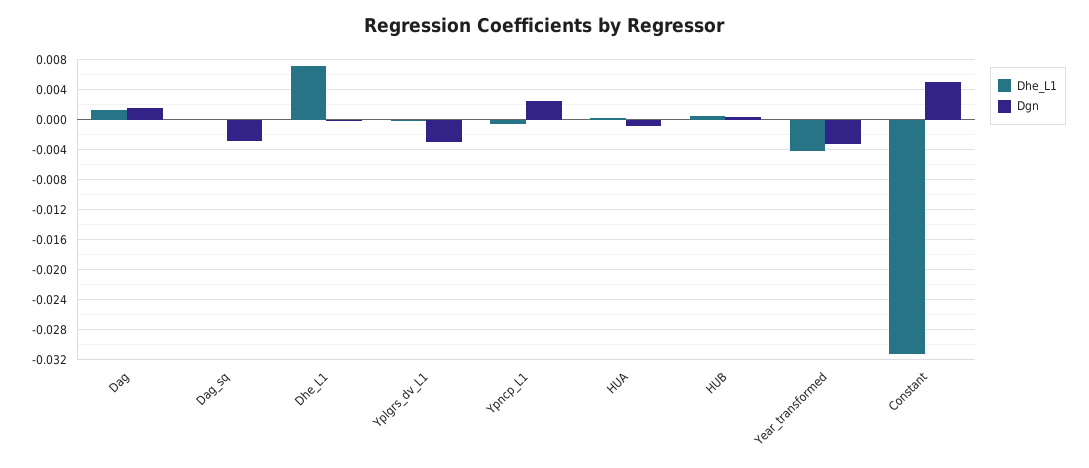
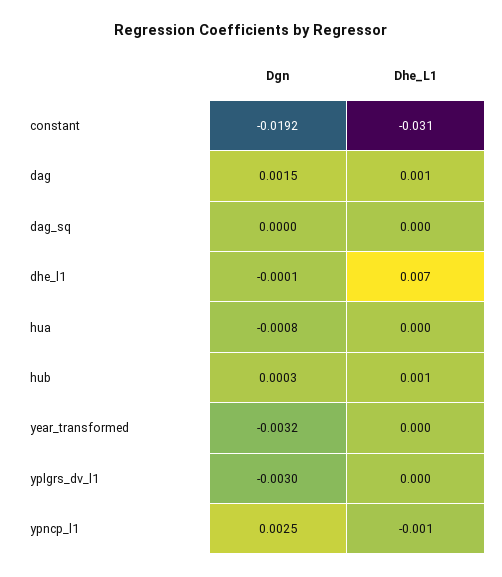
  {
    "Dhe_L1": {
      "Dag": 0.001,
      "Dag_sq": 0,
      "Dhe_L1": 0.007,
      "Yplgrs_dv_L1": 0,
      "Ypncp_L1": -0.001,
      "HUA": 0,
      "HUB": 0.001,
-     "Year_transformed": -0.004,
+     "Year_transformed": 0,
      "Constant": -0.031
    },
    "Dgn": {
      "Dag": 0.0015,
-     "Dag_sq": -0.003,
+     "Dag_sq": 0,
      "Dhe_L1": -0.0001,
      "Yplgrs_dv_L1": -0.003,
      "Ypncp_L1": 0.0025,
      "HUA": -0.0008,
      "HUB": 0.0003,
      "Year_transformed": -0.0032,
-     "Constant": 0.005
+     "Constant": -0.0192
    }
  }

